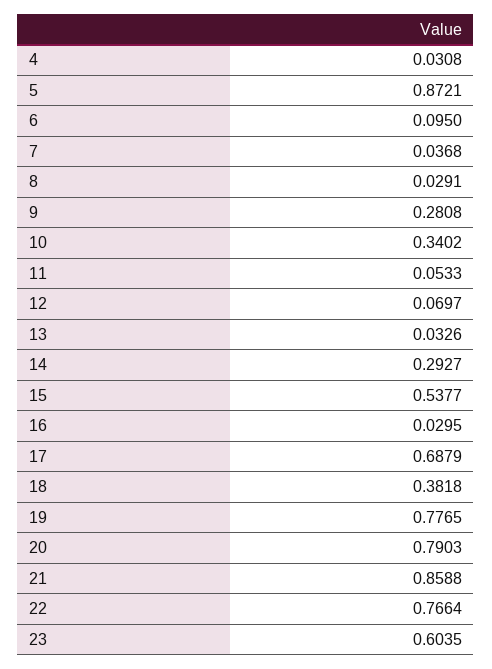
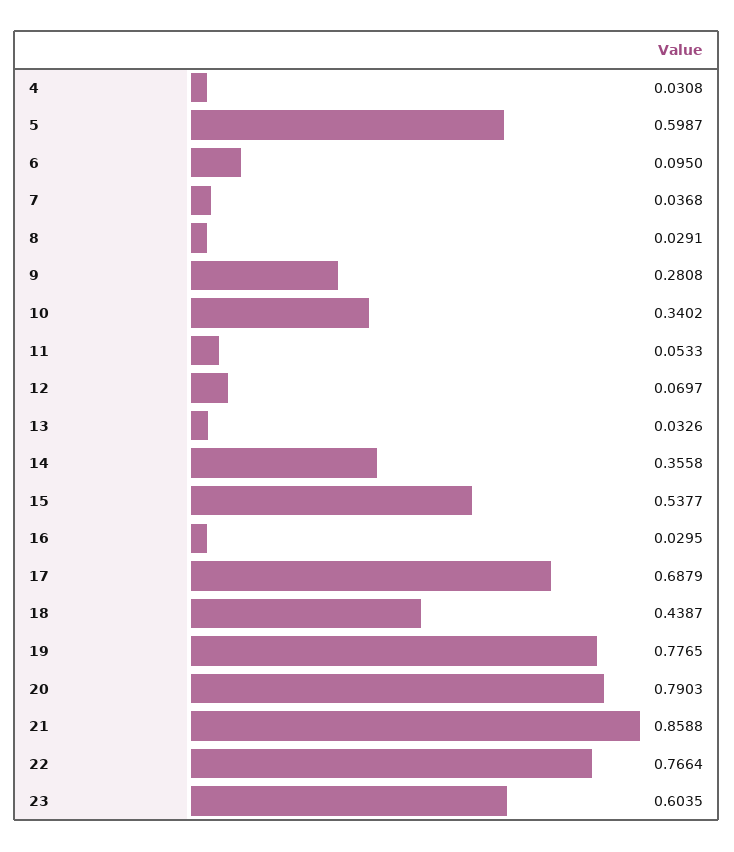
  {
    "4": 0.0308,
-   "5": 0.8721,
+   "5": 0.5987,
    "6": 0.095,
    "7": 0.0368,
    "8": 0.0291,
    "9": 0.2808,
    "10": 0.3402,
    "11": 0.0533,
    "12": 0.0697,
    "13": 0.0326,
-   "14": 0.2927,
+   "14": 0.3558,
    "15": 0.5377,
    "16": 0.0295,
    "17": 0.6879,
-   "18": 0.3818,
+   "18": 0.4387,
    "19": 0.7765,
    "20": 0.7903,
    "21": 0.8588,
    "22": 0.7664,
    "23": 0.6035
  }

